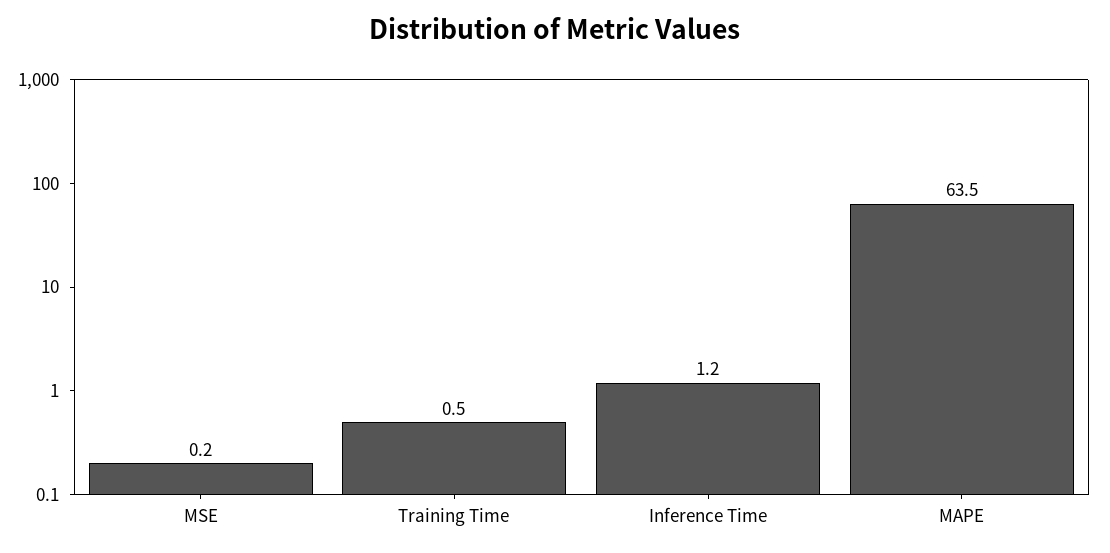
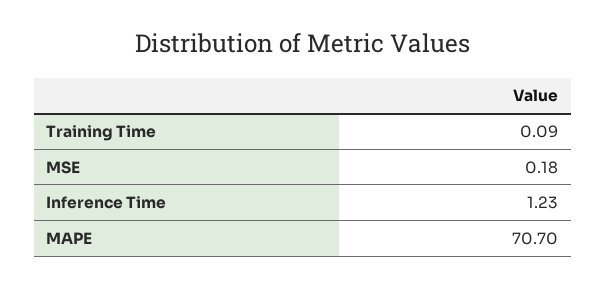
  {
    "MSE": 0.18,
-   "Training Time": 0.5,
+   "Training Time": 0.09,
    "Inference Time": 1.23,
-   "MAPE": 63.5
+   "MAPE": 70.7
  }

